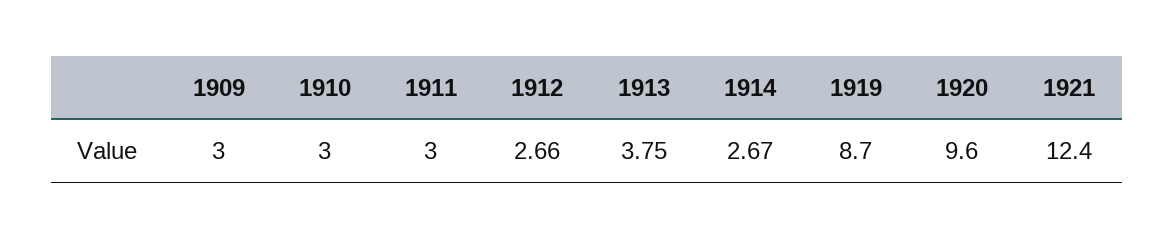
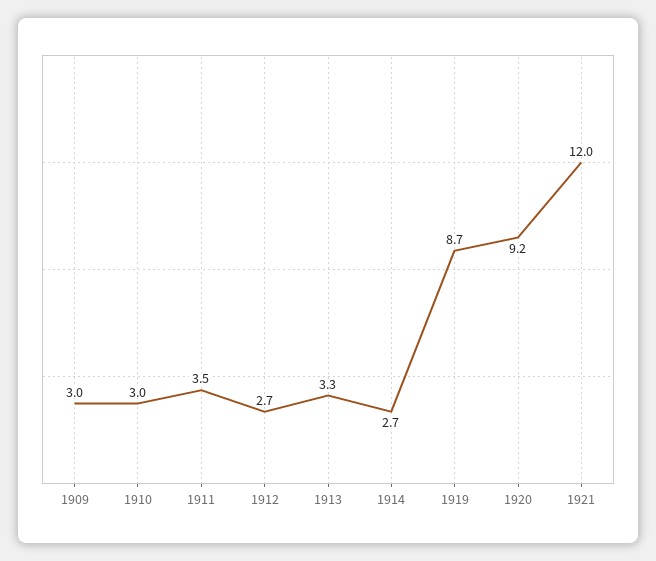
  {
    "1909": 3,
    "1910": 3,
-   "1911": 3,
+   "1911": 3.5,
    "1912": 2.66,
-   "1913": 3.75,
+   "1913": 3.3,
    "1914": 2.67,
    "1919": 8.7,
-   "1920": 9.6,
+   "1920": 9.2,
-   "1921": 12.4
+   "1921": 12
  }

